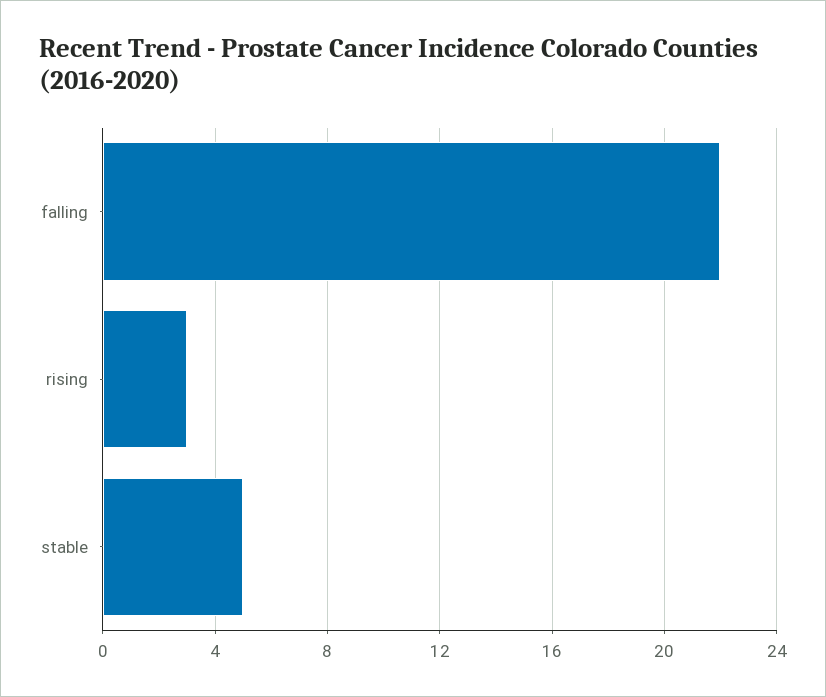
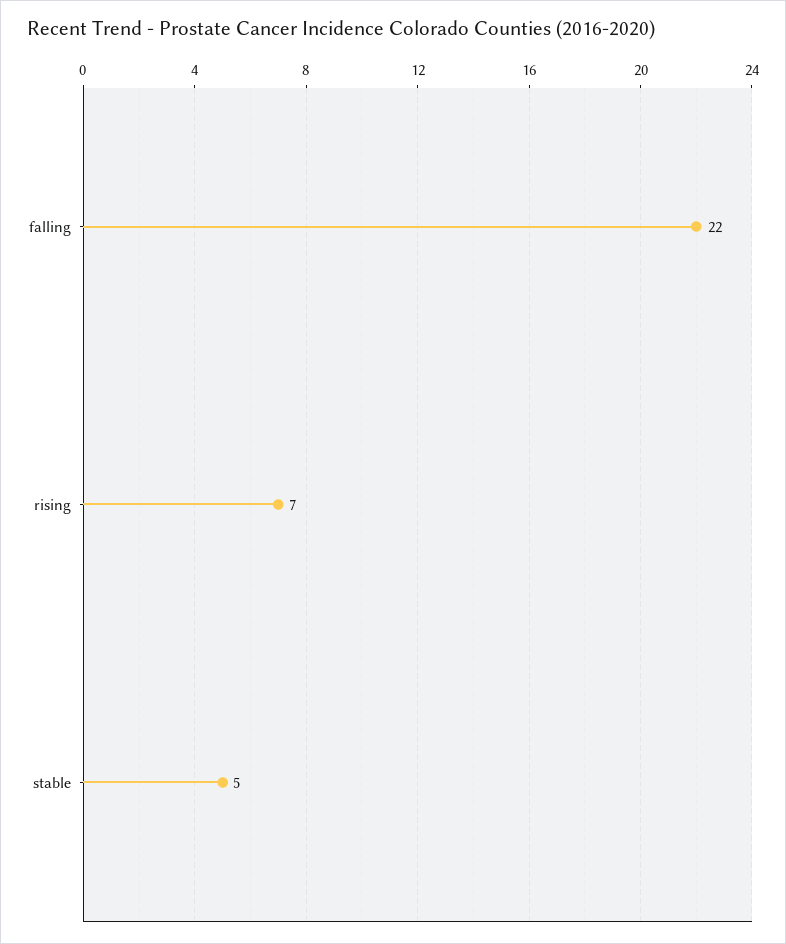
  {
    "falling": 22,
-   "rising": 3,
+   "rising": 7,
    "stable": 5
  }

